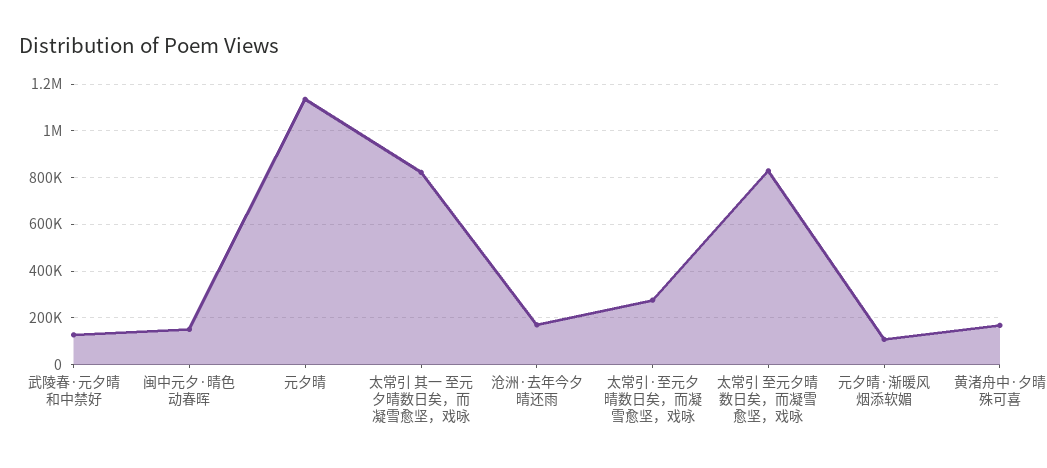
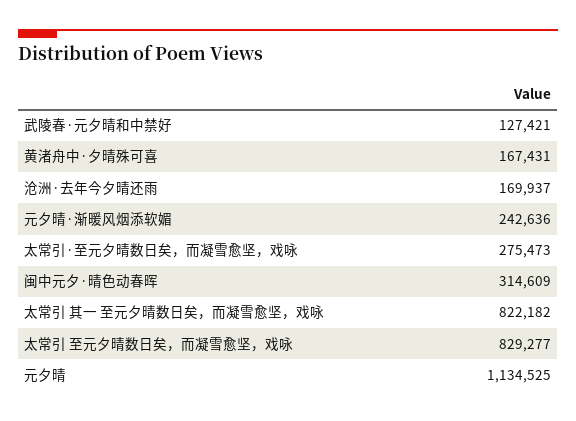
  {
    "武陵春·元夕晴和中禁好": 127421,
-   "闽中元夕·晴色动春晖": 150000,
+   "闽中元夕·晴色动春晖": 314609,
    "元夕晴": 1134525,
    "太常引 其一 至元夕晴数日矣，而凝雪愈坚，戏咏": 822182,
    "沧洲·去年今夕晴还雨": 169937,
    "太常引·至元夕晴数日矣，而凝雪愈坚，戏咏": 275473,
    "太常引 至元夕晴数日矣，而凝雪愈坚，戏咏": 829277,
-   "元夕晴·渐暖风烟添软媚": 100000,
+   "元夕晴·渐暖风烟添软媚": 242636,
    "黄渚舟中·夕晴殊可喜": 167431
  }

